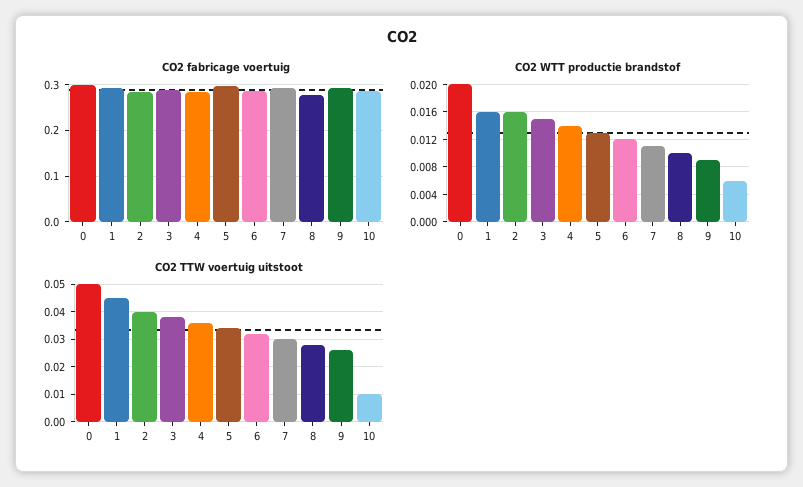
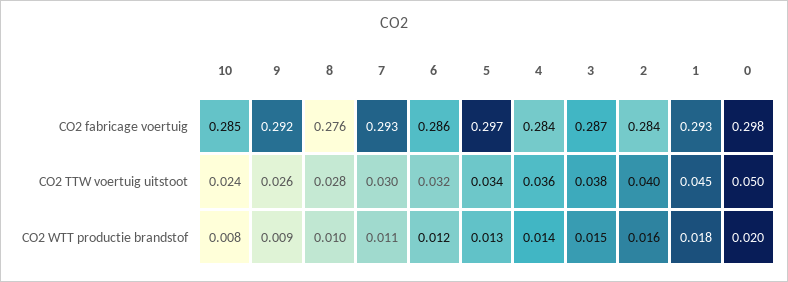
  {
    "CO2 fabricage voertuig": {
      "0": 0.298,
      "1": 0.293,
      "2": 0.284,
      "3": 0.287,
      "4": 0.284,
      "5": 0.297,
      "6": 0.286,
      "7": 0.293,
      "8": 0.276,
      "9": 0.292,
      "10": 0.285
    },
    "CO2 WTT productie brandstof": {
      "0": 0.02,
-     "1": 0.016,
+     "1": 0.018,
      "2": 0.016,
      "3": 0.015,
      "4": 0.014,
      "5": 0.013,
      "6": 0.012,
      "7": 0.011,
      "8": 0.01,
      "9": 0.009,
-     "10": 0.006
+     "10": 0.008
    },
    "CO2 TTW voertuig uitstoot": {
      "0": 0.05,
      "1": 0.045,
      "2": 0.04,
      "3": 0.038,
      "4": 0.036,
      "5": 0.034,
      "6": 0.032,
      "7": 0.03,
      "8": 0.028,
      "9": 0.026,
-     "10": 0.01
+     "10": 0.024
    }
  }

